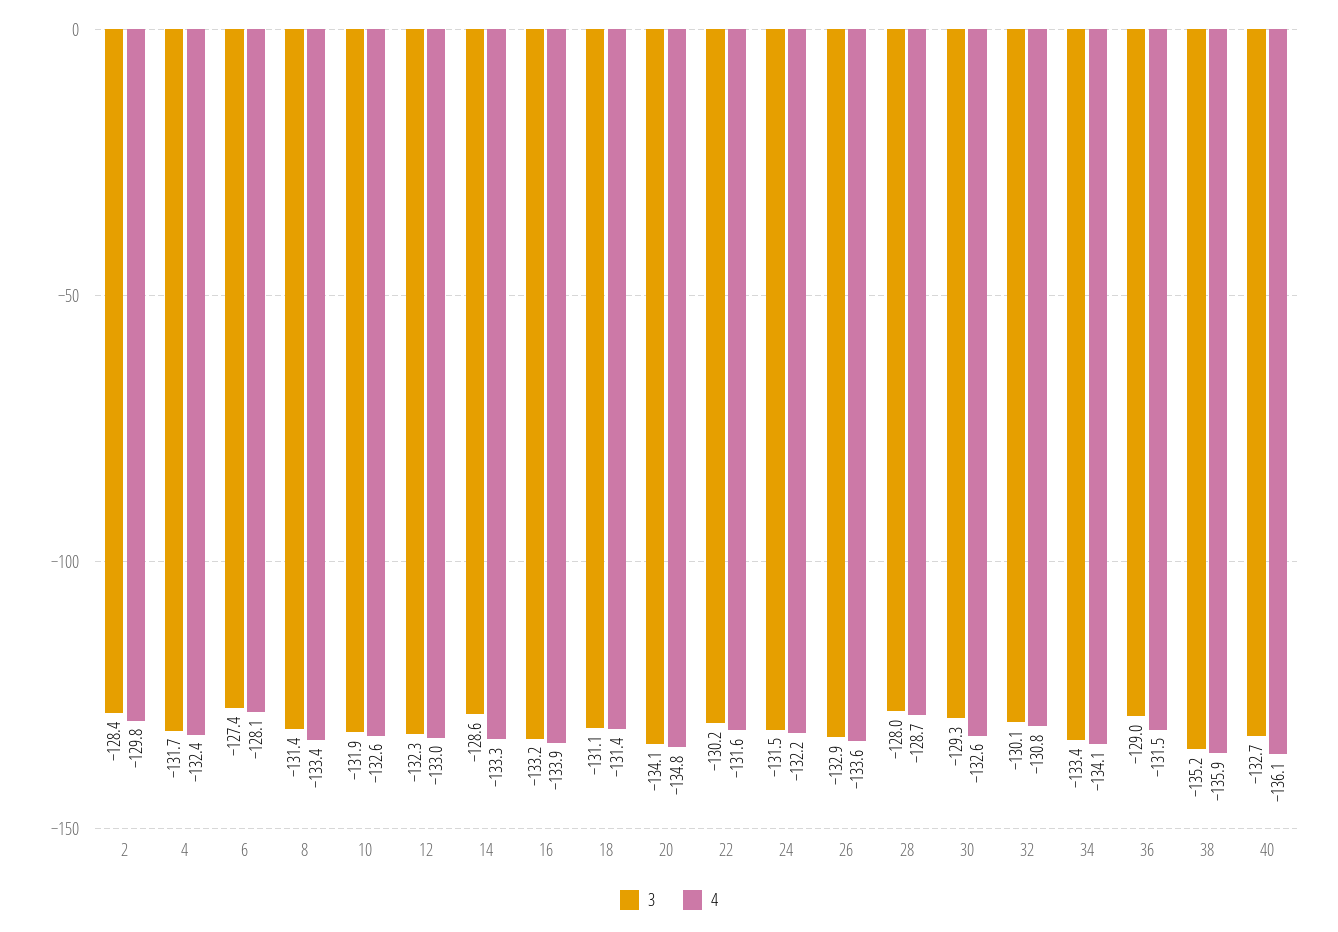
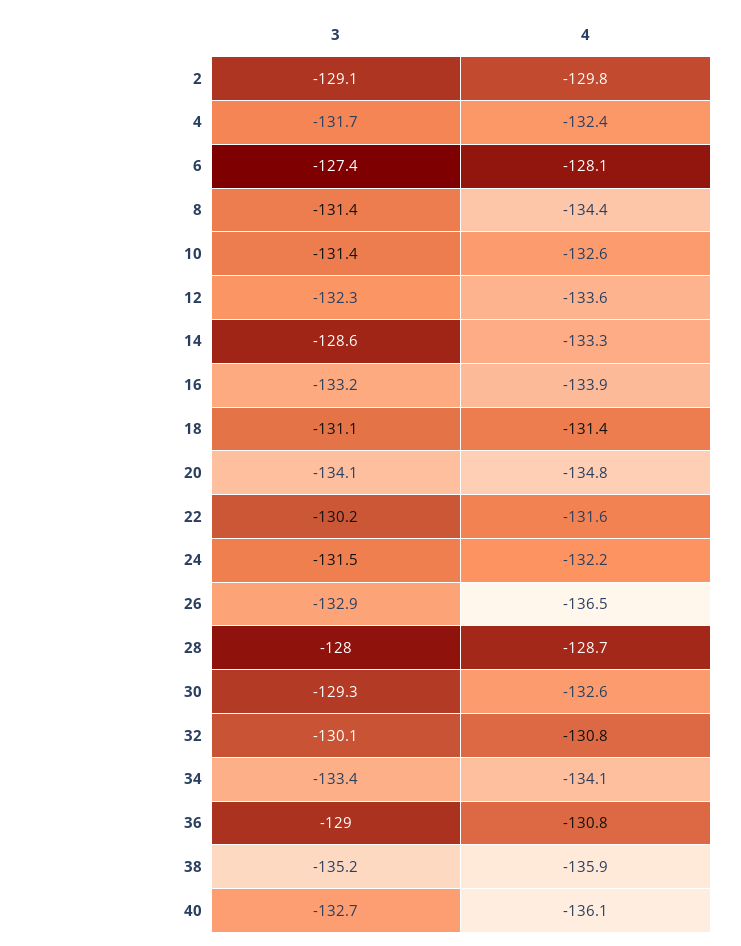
  {
    "3": {
-     "2": -128.4,
+     "2": -129.1,
      "4": -131.7,
      "6": -127.4,
      "8": -131.4,
-     "10": -131.9,
+     "10": -131.4,
      "12": -132.3,
      "14": -128.6,
      "16": -133.2,
      "18": -131.1,
      "20": -134.1,
      "22": -130.2,
      "24": -131.5,
      "26": -132.9,
      "28": -128,
      "30": -129.3,
      "32": -130.1,
      "34": -133.4,
      "36": -129,
      "38": -135.2,
      "40": -132.7
    },
    "4": {
      "2": -129.8,
      "4": -132.4,
      "6": -128.1,
-     "8": -133.4,
+     "8": -134.4,
      "10": -132.6,
-     "12": -133,
+     "12": -133.6,
      "14": -133.3,
      "16": -133.9,
      "18": -131.4,
      "20": -134.8,
      "22": -131.6,
      "24": -132.2,
-     "26": -133.6,
+     "26": -136.5,
      "28": -128.7,
      "30": -132.6,
      "32": -130.8,
      "34": -134.1,
-     "36": -131.5,
+     "36": -130.8,
      "38": -135.9,
      "40": -136.1
    }
  }

